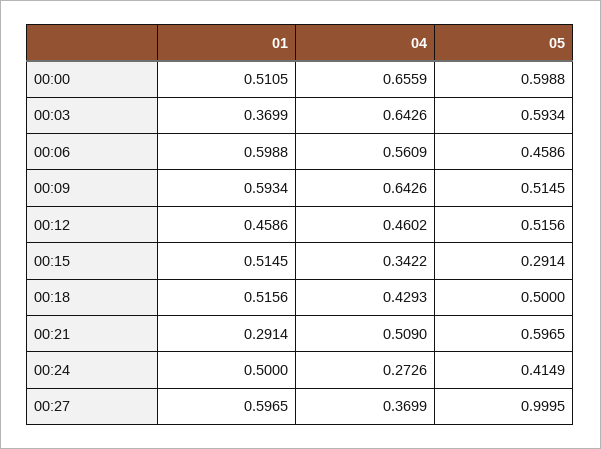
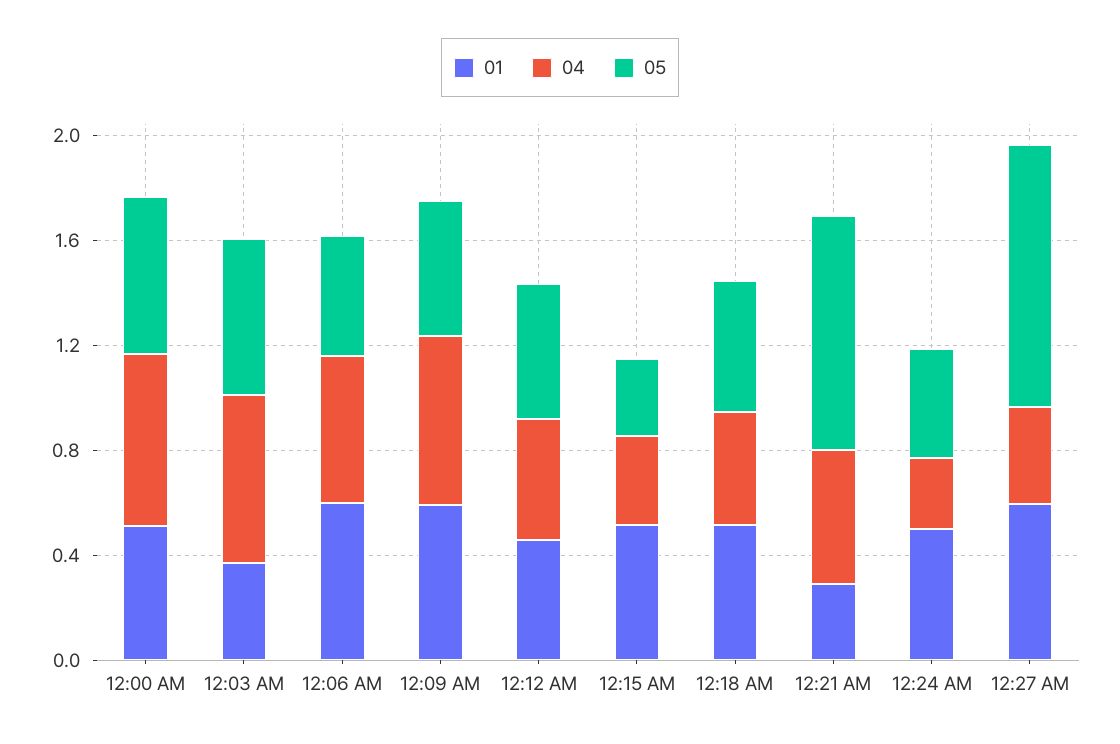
  {
    "01": {
      "00:00": 0.5105,
      "00:03": 0.3699,
      "00:06": 0.5988,
      "00:09": 0.5934,
      "00:12": 0.4586,
      "00:15": 0.5145,
      "00:18": 0.5156,
      "00:21": 0.2914,
      "00:24": 0.5,
      "00:27": 0.5965
    },
    "04": {
      "00:00": 0.6559,
      "00:03": 0.6426,
      "00:06": 0.5609,
      "00:09": 0.6426,
      "00:12": 0.4602,
      "00:15": 0.3422,
      "00:18": 0.4293,
      "00:21": 0.509,
      "00:24": 0.2726,
      "00:27": 0.3699
    },
    "05": {
      "00:00": 0.5988,
      "00:03": 0.5934,
      "00:06": 0.4586,
      "00:09": 0.5145,
      "00:12": 0.5156,
      "00:15": 0.2914,
      "00:18": 0.5,
-     "00:21": 0.5965,
+     "00:21": 0.9,
      "00:24": 0.4149,
      "00:27": 0.9995
    }
  }

